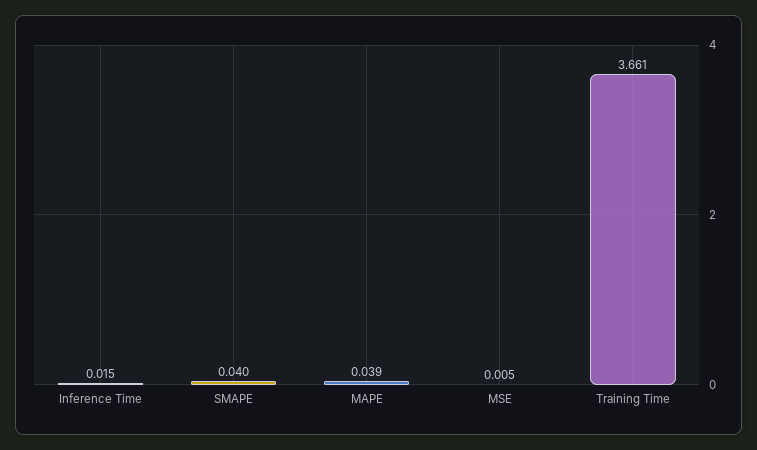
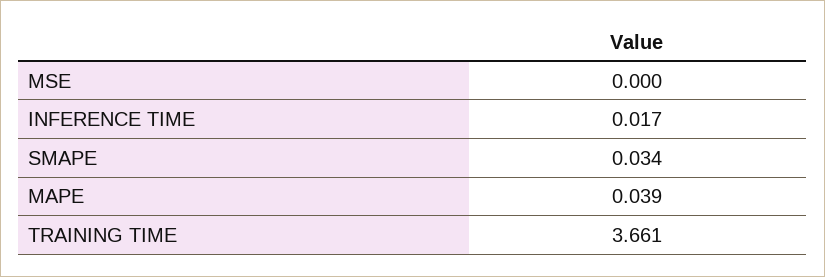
  {
-   "Inference Time": 0.015,
+   "Inference Time": 0.017,
-   "SMAPE": 0.04,
+   "SMAPE": 0.034,
    "MAPE": 0.039,
-   "MSE": 0.005,
+   "MSE": 0,
    "Training Time": 3.661
  }

